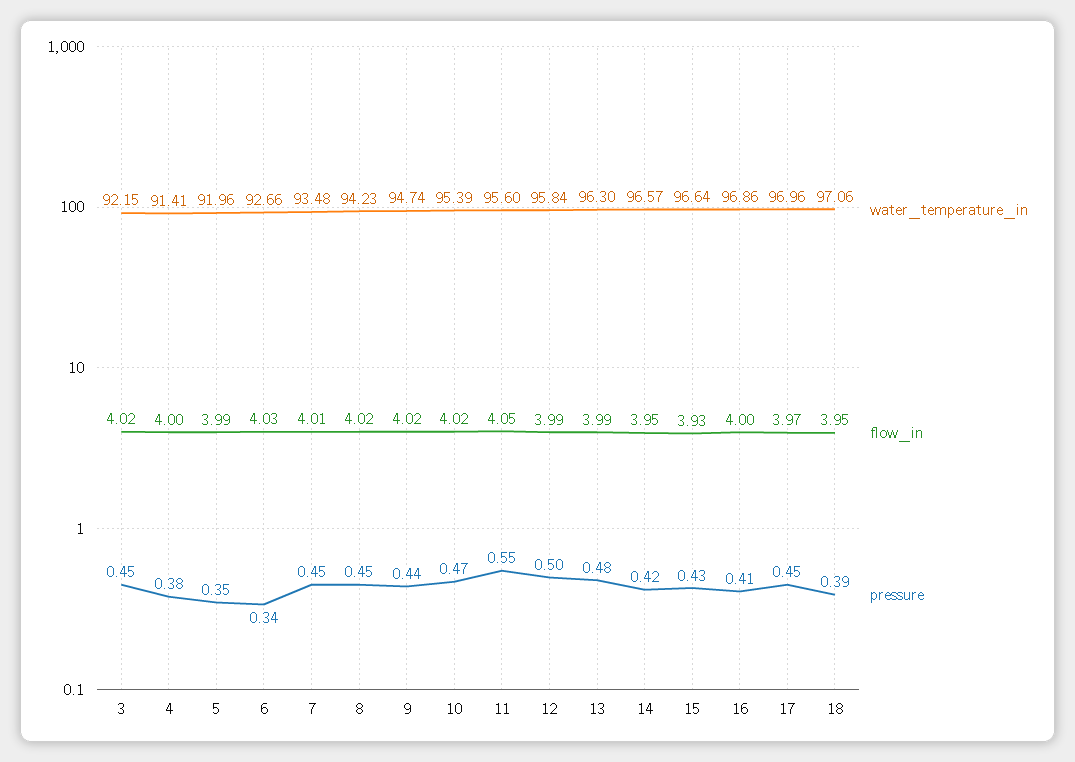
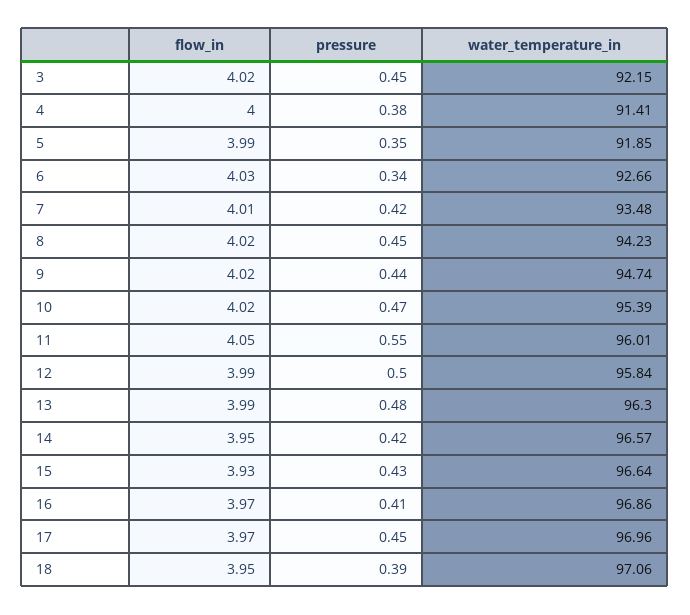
  {
    "water_temperature_in": {
      "3": 92.15,
      "4": 91.41,
-     "5": 91.96,
+     "5": 91.85,
      "6": 92.66,
      "7": 93.48,
      "8": 94.23,
      "9": 94.74,
      "10": 95.39,
-     "11": 95.6,
+     "11": 96.01,
      "12": 95.84,
      "13": 96.3,
      "14": 96.57,
      "15": 96.64,
      "16": 96.86,
      "17": 96.96,
      "18": 97.06
    },
    "flow_in": {
      "3": 4.02,
      "4": 4,
      "5": 3.99,
      "6": 4.03,
      "7": 4.01,
      "8": 4.02,
      "9": 4.02,
      "10": 4.02,
      "11": 4.05,
      "12": 3.99,
      "13": 3.99,
      "14": 3.95,
      "15": 3.93,
-     "16": 4,
+     "16": 3.97,
      "17": 3.97,
      "18": 3.95
    },
    "pressure": {
      "3": 0.45,
      "4": 0.38,
      "5": 0.35,
      "6": 0.34,
-     "7": 0.45,
+     "7": 0.42,
      "8": 0.45,
      "9": 0.44,
      "10": 0.47,
      "11": 0.55,
      "12": 0.5,
      "13": 0.48,
      "14": 0.42,
      "15": 0.43,
      "16": 0.41,
      "17": 0.45,
      "18": 0.39
    }
  }

